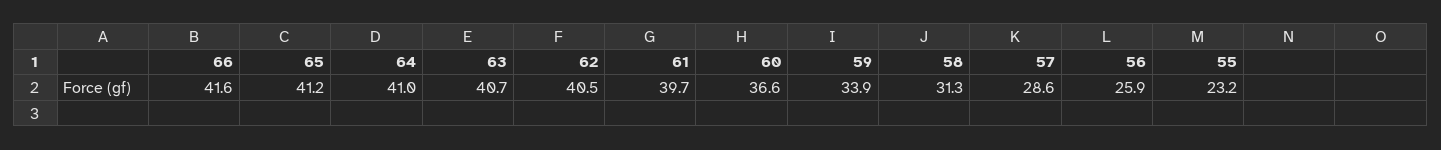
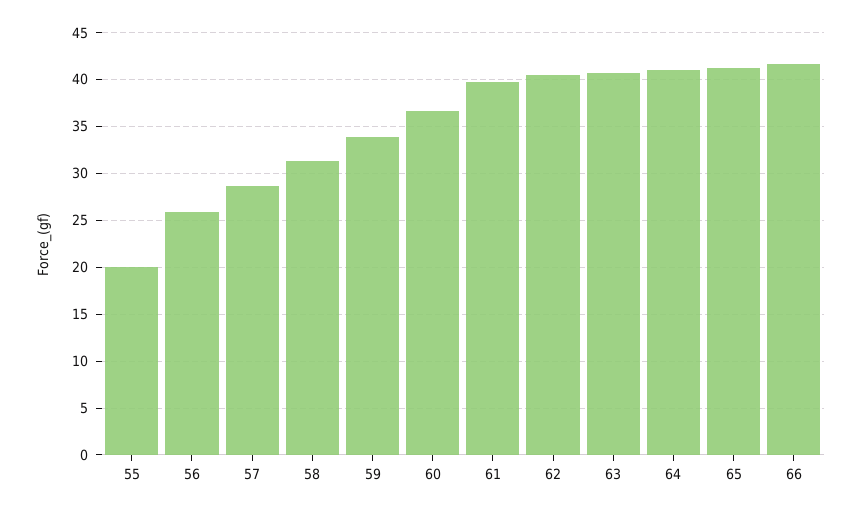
  {
    "66": 41.6,
    "65": 41.2,
    "64": 41,
    "63": 40.7,
    "62": 40.5,
    "61": 39.7,
    "60": 36.6,
    "59": 33.9,
    "58": 31.3,
    "57": 28.6,
    "56": 25.9,
-   "55": 23.2
+   "55": 20
  }

